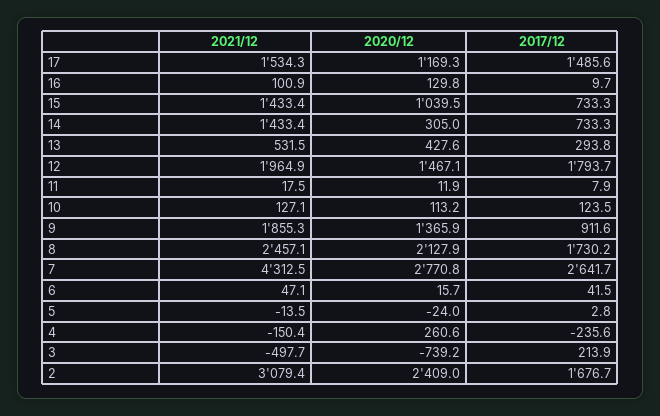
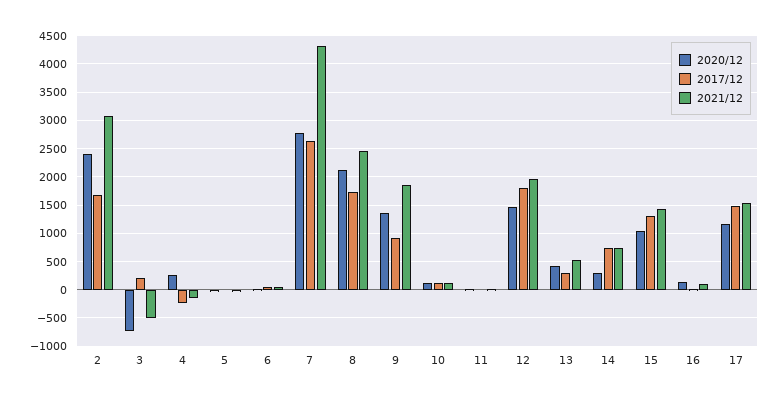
  {
    "2021/12": {
      "17": 1534.3,
      "16": 100.9,
      "15": 1433.4,
-     "14": 1433.4,
+     "14": 750,
      "13": 531.5,
      "12": 1964.9,
      "11": 17.5,
      "10": 127.1,
      "9": 1855.3,
      "8": 2457.1,
      "7": 4312.5,
      "6": 47.1,
      "5": -13.5,
      "4": -150.4,
      "3": -497.7,
      "2": 3079.4
    },
    "2020/12": {
      "17": 1169.3,
      "16": 129.8,
      "15": 1039.5,
      "14": 305,
      "13": 427.6,
      "12": 1467.1,
      "11": 11.9,
      "10": 113.2,
      "9": 1365.9,
      "8": 2127.9,
      "7": 2770.8,
      "6": 15.7,
      "5": -24,
      "4": 260.6,
      "3": -739.2,
      "2": 2409
    },
    "2017/12": {
      "17": 1485.6,
      "16": 9.7,
-     "15": 733.3,
+     "15": 1250,
      "14": 733.3,
      "13": 293.8,
      "12": 1793.7,
      "11": 7.9,
      "10": 123.5,
      "9": 911.6,
      "8": 1730.2,
      "7": 2641.7,
      "6": 41.5,
      "5": 2.8,
      "4": -235.6,
      "3": 213.9,
      "2": 1676.7
    }
  }

